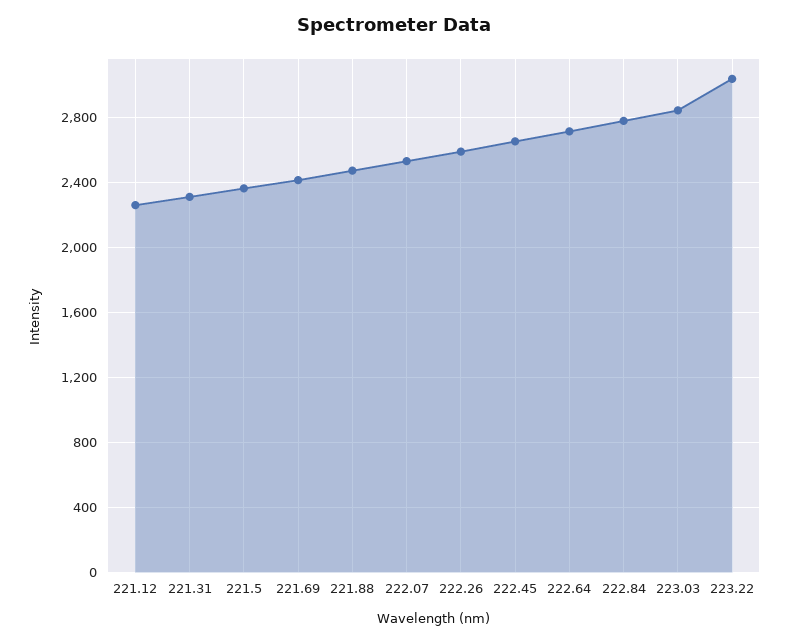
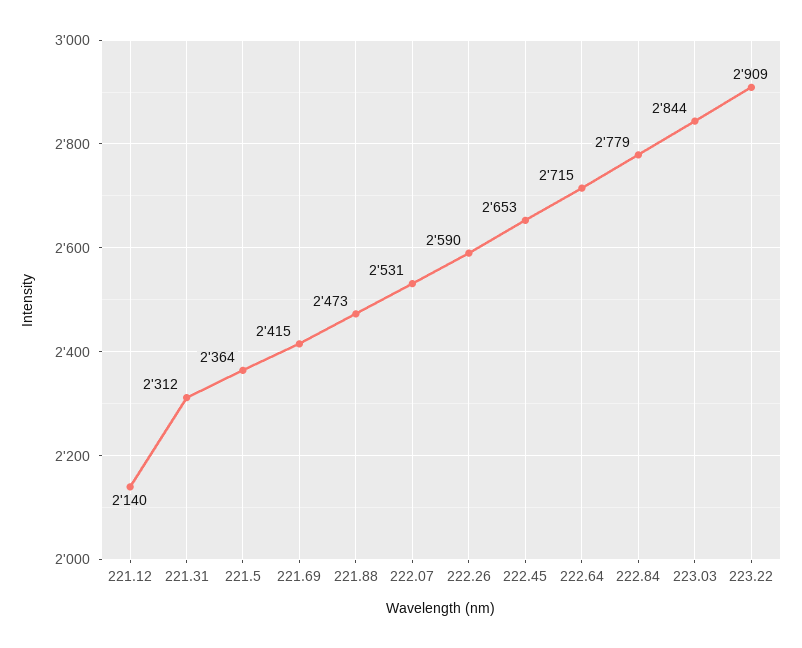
  {
-   "221.12": 2250,
+   "221.12": 2140,
    "221.31": 2312,
    "221.5": 2364,
    "221.69": 2415,
    "221.88": 2473,
    "222.07": 2531,
    "222.26": 2590,
    "222.45": 2653,
    "222.64": 2715,
    "222.84": 2779,
    "223.03": 2844,
-   "223.22": 3050
+   "223.22": 2909
  }

